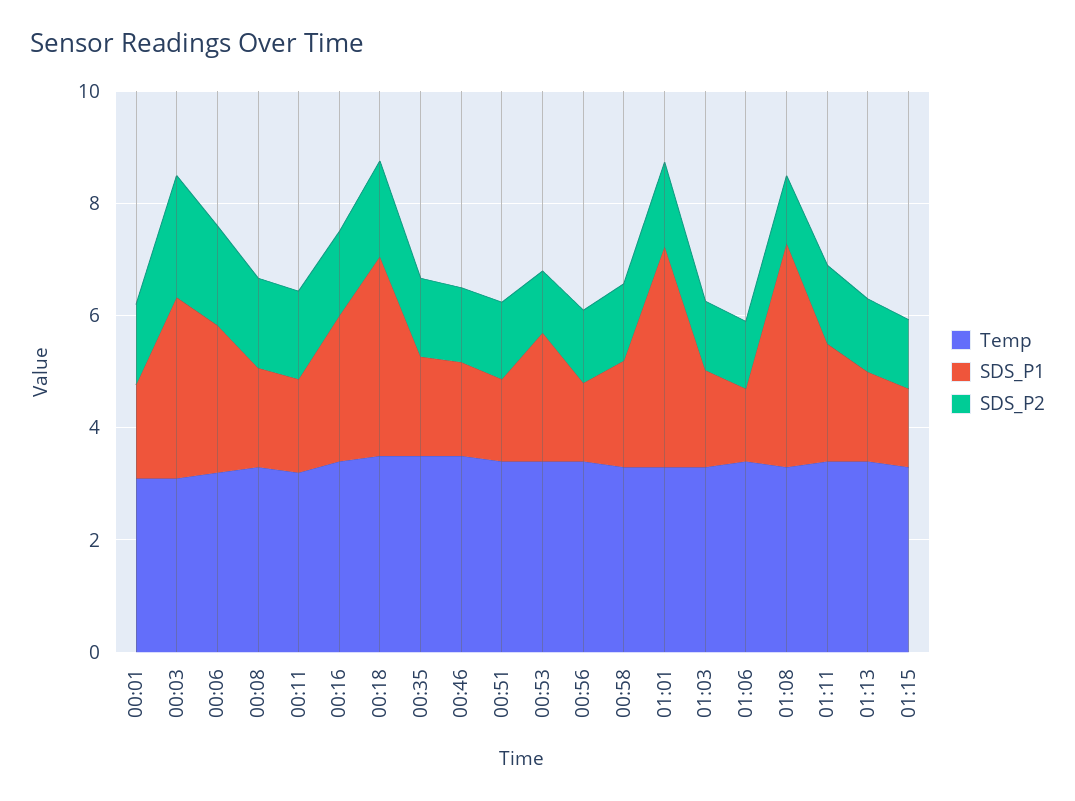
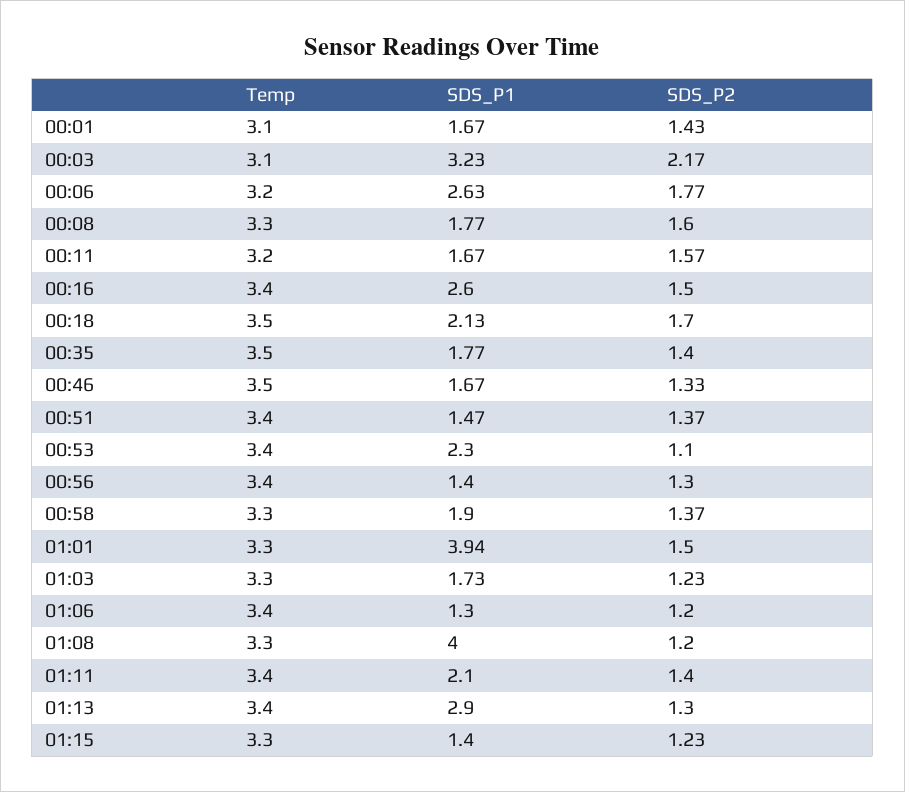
  {
    "Temp": {
      "00:01": 3.1,
      "00:03": 3.1,
      "00:06": 3.2,
      "00:08": 3.3,
      "00:11": 3.2,
      "00:16": 3.4,
      "00:18": 3.5,
      "00:35": 3.5,
      "00:46": 3.5,
      "00:51": 3.4,
      "00:53": 3.4,
      "00:56": 3.4,
      "00:58": 3.3,
      "01:01": 3.3,
      "01:03": 3.3,
      "01:06": 3.4,
      "01:08": 3.3,
      "01:11": 3.4,
      "01:13": 3.4,
      "01:15": 3.3
    },
    "SDS_P1": {
      "00:01": 1.67,
      "00:03": 3.23,
      "00:06": 2.63,
      "00:08": 1.77,
      "00:11": 1.67,
      "00:16": 2.6,
-     "00:18": 3.5,
+     "00:18": 2.13,
      "00:35": 1.77,
      "00:46": 1.67,
      "00:51": 1.47,
      "00:53": 2.3,
      "00:56": 1.4,
      "00:58": 1.9,
      "01:01": 3.94,
      "01:03": 1.73,
      "01:06": 1.3,
      "01:08": 4,
      "01:11": 2.1,
-     "01:13": 1.5,
+     "01:13": 2.9,
      "01:15": 1.4
    },
    "SDS_P2": {
      "00:01": 1.43,
      "00:03": 2.17,
      "00:06": 1.77,
      "00:08": 1.6,
      "00:11": 1.57,
      "00:16": 1.5,
      "00:18": 1.7,
      "00:35": 1.4,
      "00:46": 1.33,
      "00:51": 1.37,
      "00:53": 1.1,
      "00:56": 1.3,
      "00:58": 1.37,
      "01:01": 1.5,
      "01:03": 1.23,
      "01:06": 1.2,
      "01:08": 1.2,
      "01:11": 1.4,
      "01:13": 1.3,
      "01:15": 1.23
    }
  }

